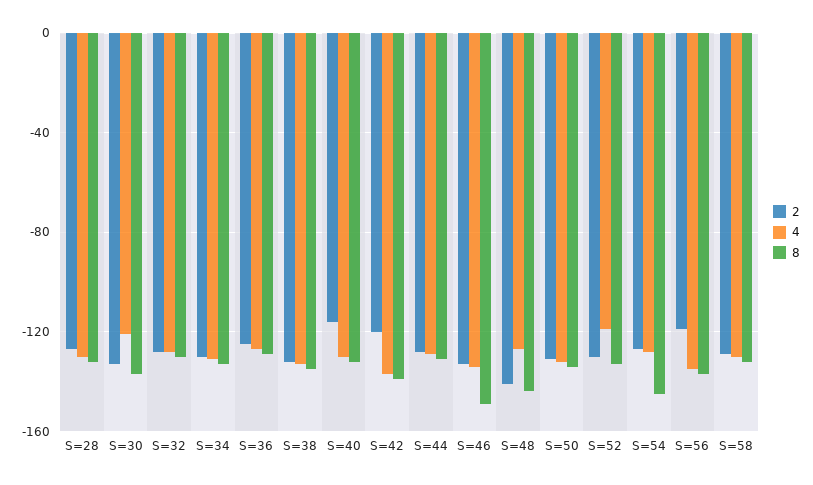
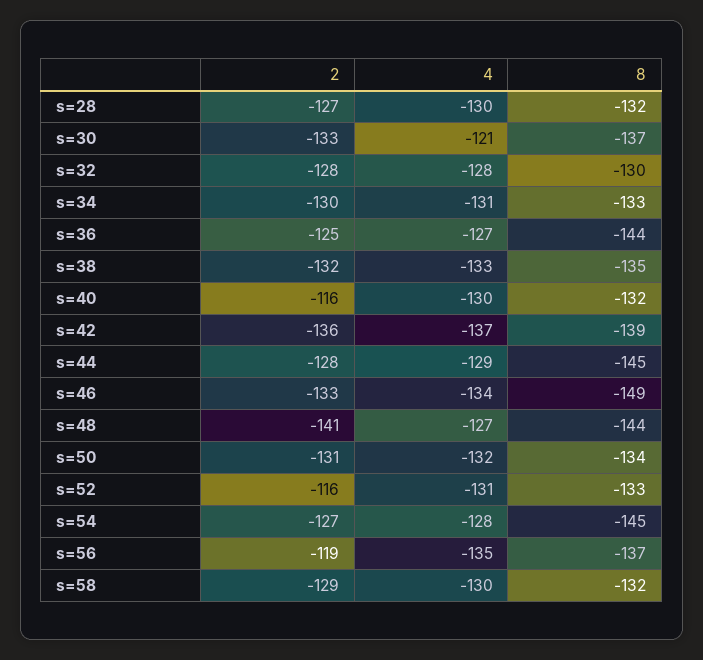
  {
    "2": {
      "S=28": -127,
      "S=30": -133,
      "S=32": -128,
      "S=34": -130,
      "S=36": -125,
      "S=38": -132,
      "S=40": -116,
-     "S=42": -120,
+     "S=42": -136,
      "S=44": -128,
      "S=46": -133,
      "S=48": -141,
      "S=50": -131,
-     "S=52": -130,
+     "S=52": -116,
      "S=54": -127,
      "S=56": -119,
      "S=58": -129
    },
    "4": {
      "S=28": -130,
      "S=30": -121,
      "S=32": -128,
      "S=34": -131,
      "S=36": -127,
      "S=38": -133,
      "S=40": -130,
      "S=42": -137,
      "S=44": -129,
      "S=46": -134,
      "S=48": -127,
      "S=50": -132,
-     "S=52": -120,
+     "S=52": -131,
      "S=54": -128,
      "S=56": -135,
      "S=58": -130
    },
    "8": {
      "S=28": -132,
      "S=30": -137,
      "S=32": -130,
      "S=34": -133,
-     "S=36": -130,
+     "S=36": -144,
      "S=38": -135,
      "S=40": -132,
      "S=42": -139,
-     "S=44": -130,
+     "S=44": -145,
      "S=46": -149,
      "S=48": -144,
      "S=50": -134,
      "S=52": -133,
      "S=54": -145,
      "S=56": -137,
      "S=58": -132
    }
  }

